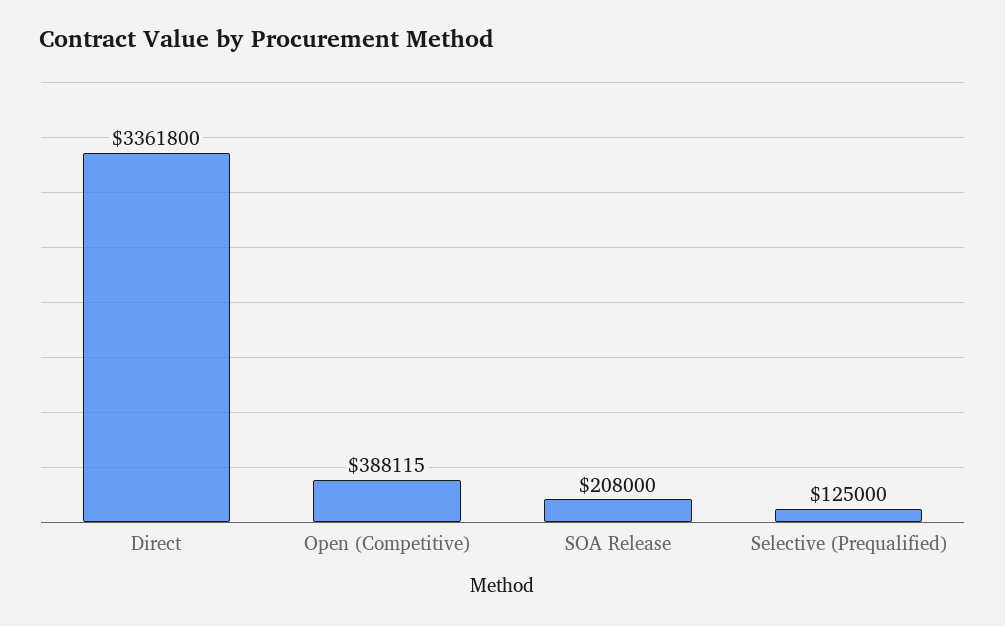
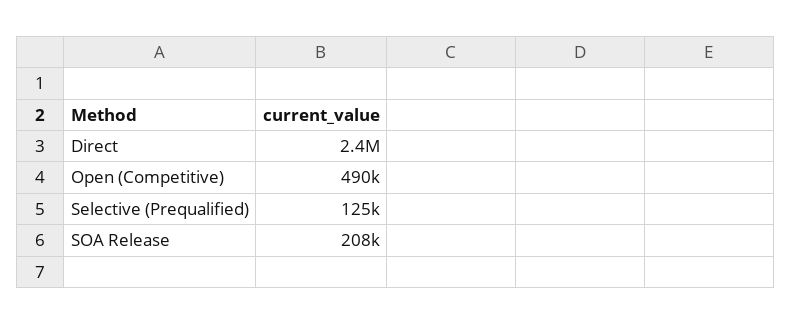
  {
-   "Direct": 3361800,
+   "Direct": 2400000,
-   "Open (Competitive)": 388115,
+   "Open (Competitive)": 490000,
    "SOA Release": 208000,
    "Selective (Prequalified)": 125000
  }

